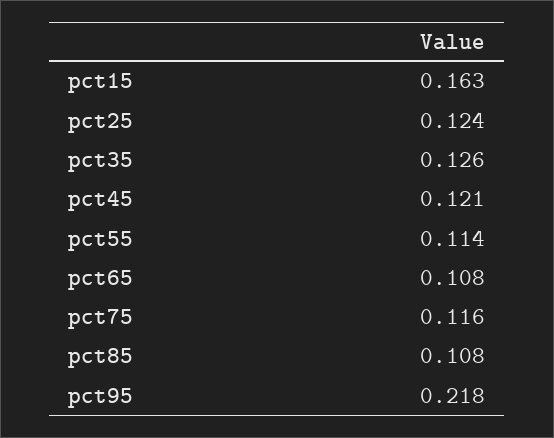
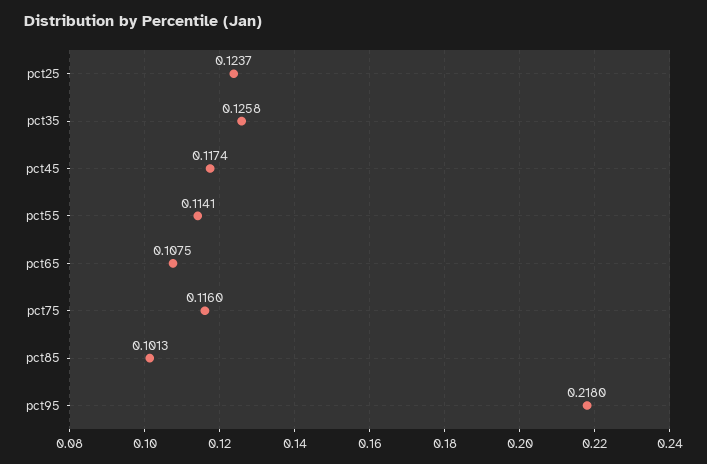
  {
-   "pct15": 0.163,
    "pct25": 0.1237,
    "pct35": 0.1258,
-   "pct45": 0.121,
+   "pct45": 0.1174,
    "pct55": 0.1141,
    "pct65": 0.1075,
    "pct75": 0.116,
-   "pct85": 0.108,
+   "pct85": 0.1013,
    "pct95": 0.218
  }

